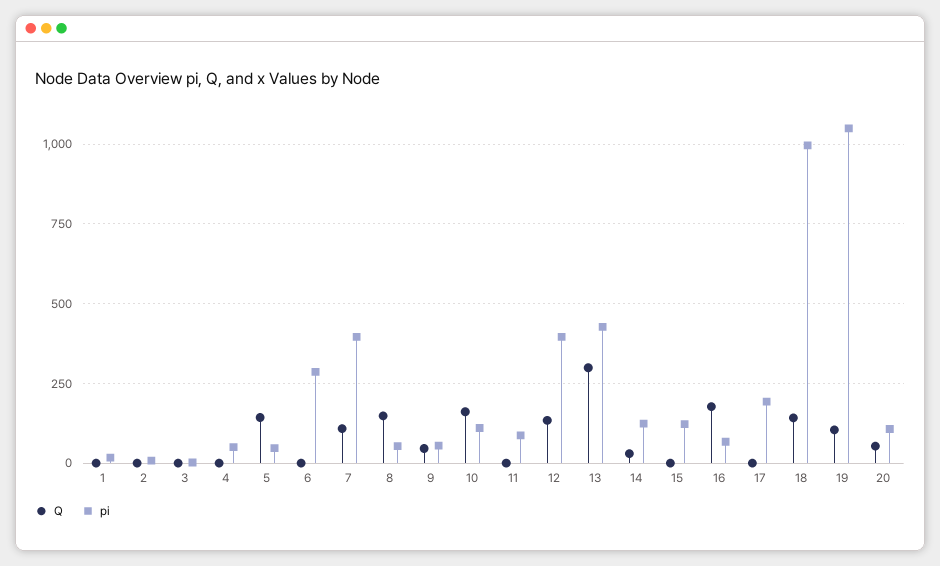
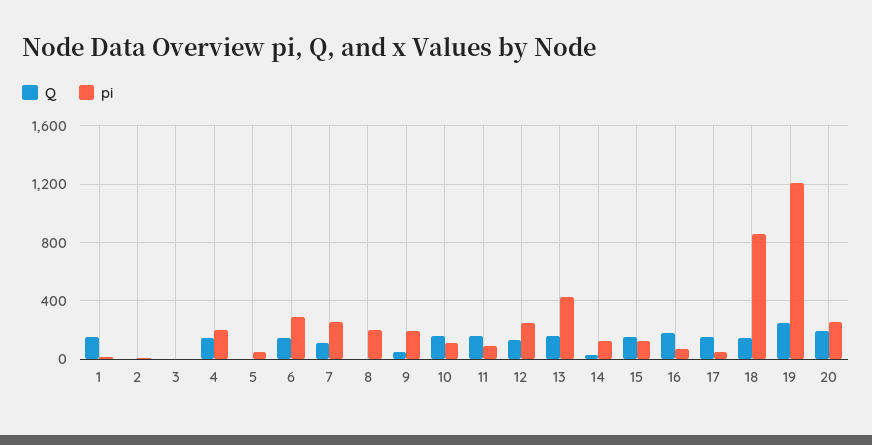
  {
    "Q": {
-     "1": 0,
+     "1": 150,
      "2": 0,
      "3": 0,
-     "4": 0,
+     "4": 150,
-     "5": 150,
+     "5": 0,
-     "6": 0,
+     "6": 150,
      "7": 100,
-     "8": 150,
+     "8": 0,
      "9": 50,
      "10": 150,
-     "11": 0,
+     "11": 150,
      "12": 125,
-     "13": 300,
+     "13": 150,
      "14": 25,
-     "15": 0,
+     "15": 150,
      "16": 175,
-     "17": 0,
+     "17": 150,
      "18": 150,
-     "19": 100,
+     "19": 250,
-     "20": 50
+     "20": 200
    },
    "pi": {
      "1": 25,
      "2": 0,
      "3": 0,
-     "4": 50,
+     "4": 200,
      "5": 50,
      "6": 275,
-     "7": 400,
+     "7": 250,
-     "8": 50,
+     "8": 200,
-     "9": 50,
+     "9": 200,
      "10": 100,
      "11": 75,
-     "12": 400,
+     "12": 250,
      "13": 425,
      "14": 125,
      "15": 125,
      "16": 75,
-     "17": 200,
+     "17": 50,
-     "18": 1000,
+     "18": 850,
-     "19": 1050,
+     "19": 1200,
-     "20": 100
+     "20": 250
    }
  }

